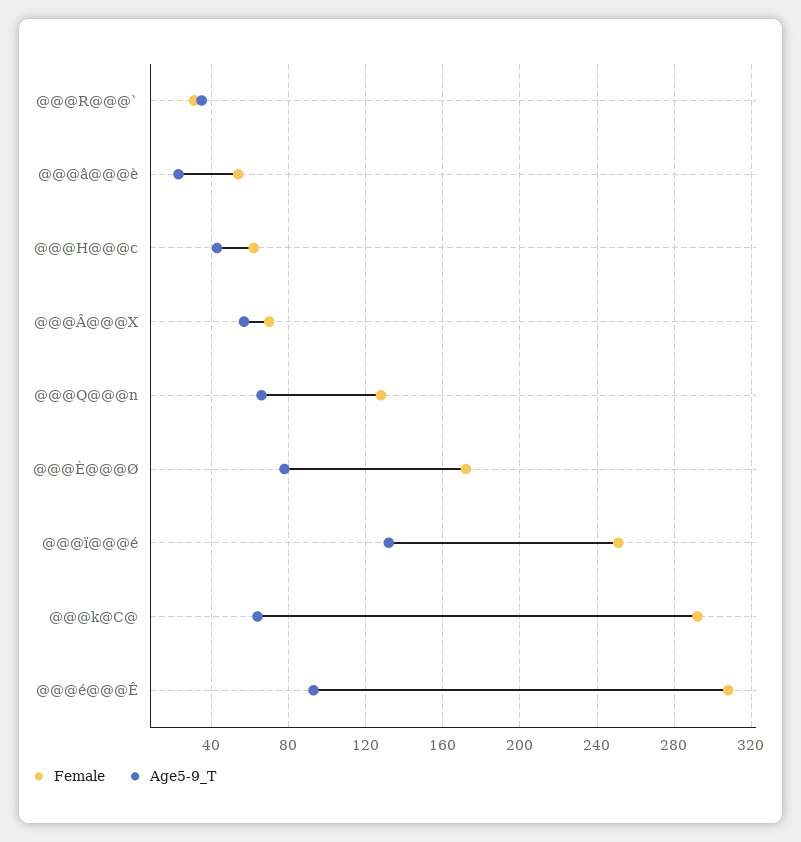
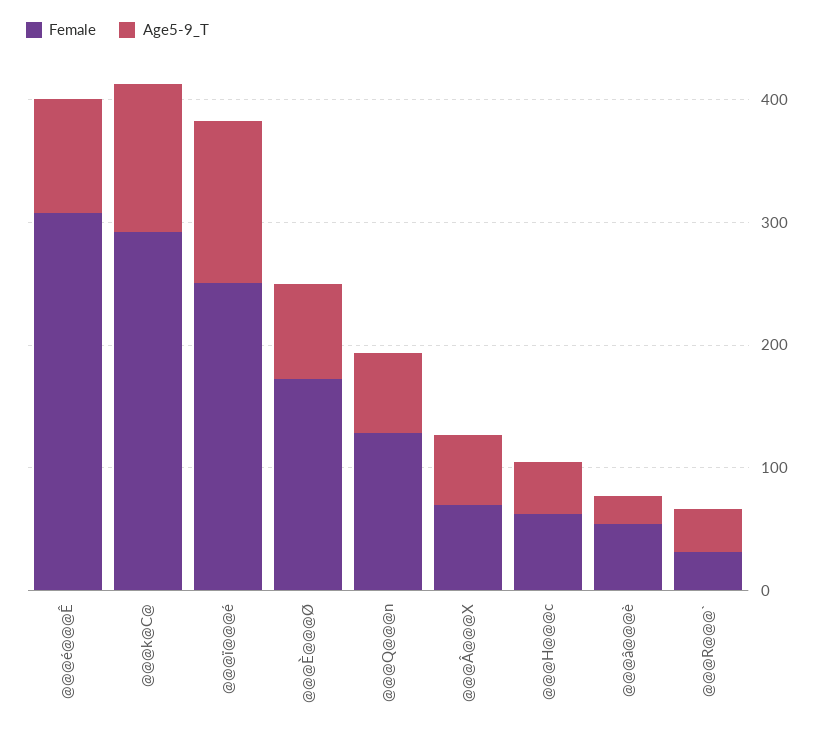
  {
    "Female": {
      "@@@R@@@`": 30,
      "@@@â@@@è": 55,
      "@@@H@@@c": 60,
      "@@@Â@@@X": 70,
      "@@@Q@@@n": 130,
      "@@@È@@@Ø": 170,
      "@@@ï@@@é": 250,
      "@@@k@C@": 290,
      "@@@é@@@Ê": 310
    },
    "Age5-9_T": {
      "@@@R@@@`": 35,
      "@@@â@@@è": 25,
      "@@@H@@@c": 45,
      "@@@Â@@@X": 55,
      "@@@Q@@@n": 65,
      "@@@È@@@Ø": 80,
      "@@@ï@@@é": 130,
-     "@@@k@C@": 65,
+     "@@@k@C@": 120,
      "@@@é@@@Ê": 95
    }
  }

